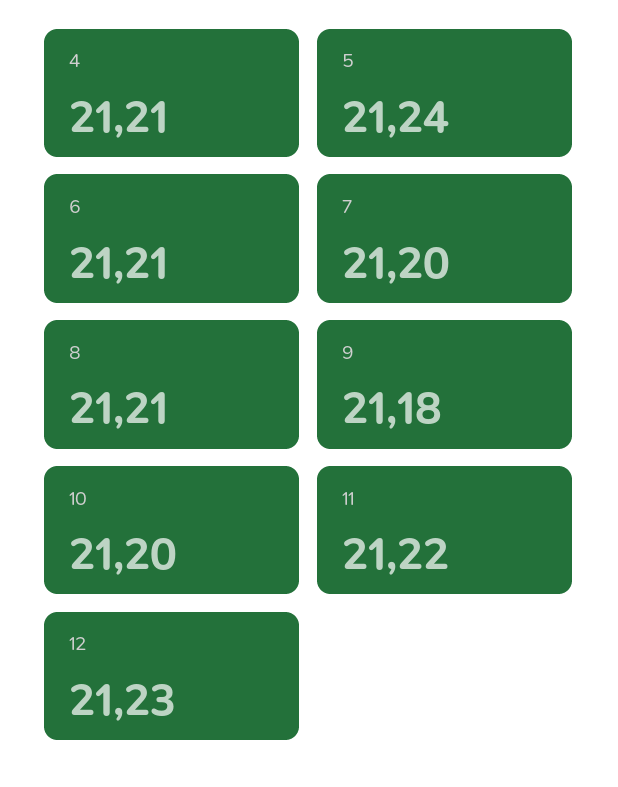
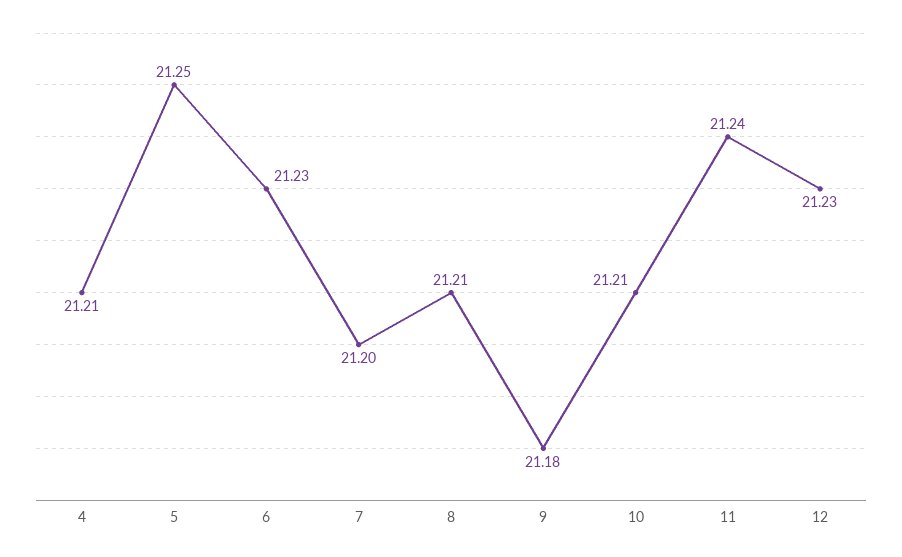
  {
    "4": 21.21,
-   "5": 21.24,
+   "5": 21.25,
-   "6": 21.21,
+   "6": 21.23,
    "7": 21.2,
    "8": 21.21,
    "9": 21.18,
-   "10": 21.2,
+   "10": 21.21,
-   "11": 21.22,
+   "11": 21.24,
    "12": 21.23
  }

